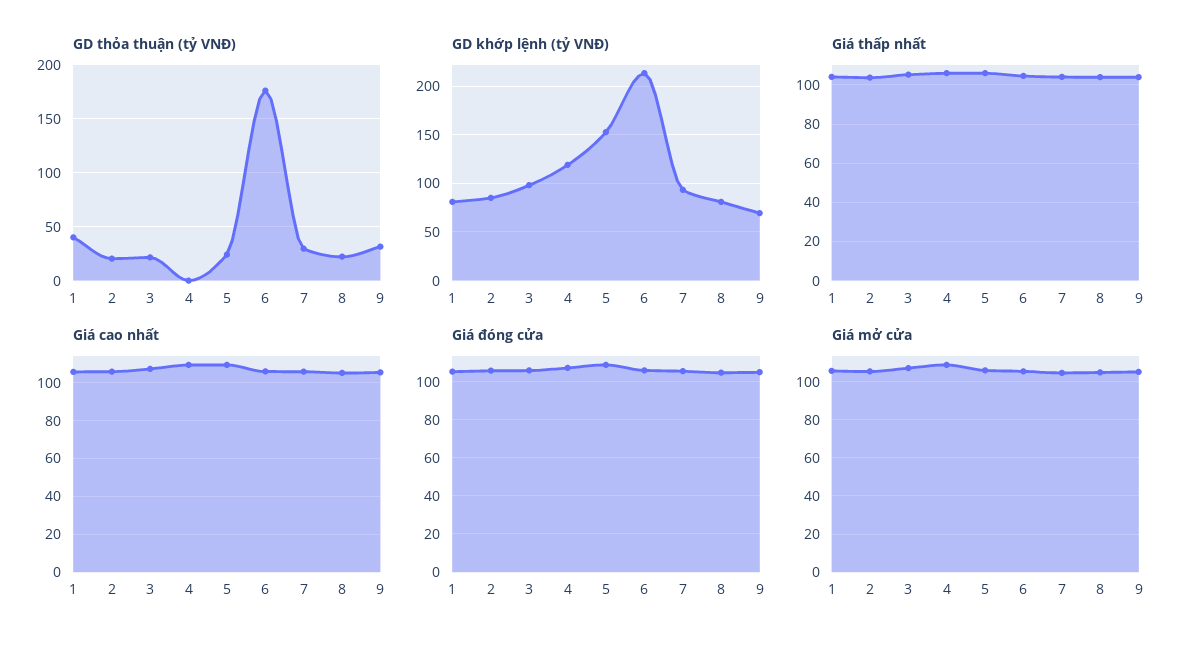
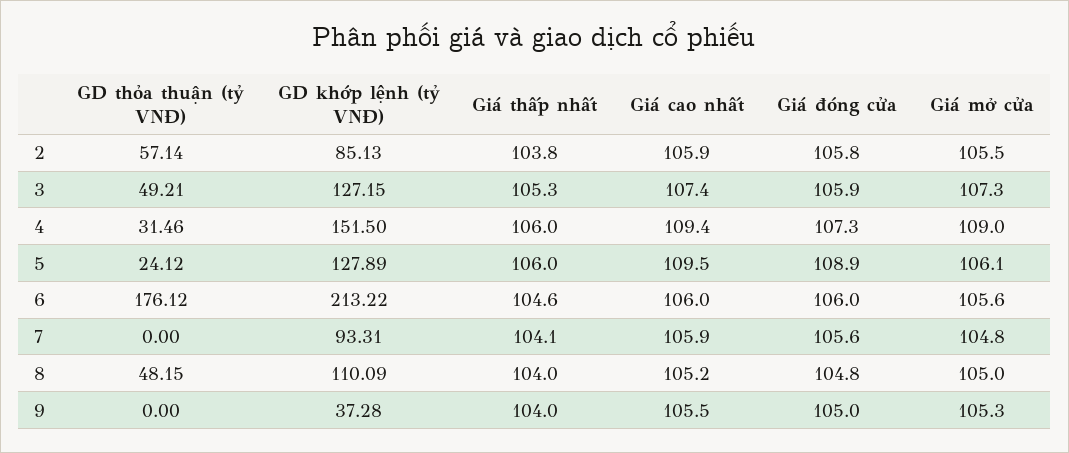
  {
    "GD thỏa thuận (tỷ VNĐ)": {
-     "1": 40,
-     "2": 20,
+     "2": 57.14,
-     "3": 20,
+     "3": 49.21,
-     "4": 0,
+     "4": 31.46,
      "5": 24.12,
      "6": 176.12,
-     "7": 30,
+     "7": 0,
-     "8": 20,
+     "8": 48.15,
-     "9": 30
+     "9": 0
    },
    "GD khớp lệnh (tỷ VNĐ)": {
-     "1": 80,
      "2": 85.13,
-     "3": 100,
+     "3": 127.15,
-     "4": 120,
+     "4": 151.5,
-     "5": 150,
+     "5": 127.89,
      "6": 213.22,
      "7": 93.31,
-     "8": 80,
+     "8": 110.09,
-     "9": 70
+     "9": 37.28
    },
    "Giá thấp nhất": {
-     "1": 105,
      "2": 103.8,
      "3": 105.3,
      "4": 106,
      "5": 106,
      "6": 104.6,
      "7": 104.1,
      "8": 104,
      "9": 104
    },
    "Giá cao nhất": {
-     "1": 105,
      "2": 105.9,
      "3": 107.4,
      "4": 109.4,
      "5": 109.5,
      "6": 106,
      "7": 105.9,
      "8": 105.2,
      "9": 105.5
    },
    "Giá đóng cửa": {
-     "1": 105,
      "2": 105.8,
      "3": 105.9,
      "4": 107.3,
      "5": 108.9,
      "6": 106,
      "7": 105.6,
      "8": 104.8,
      "9": 105
    },
    "Giá mở cửa": {
-     "1": 105,
      "2": 105.5,
      "3": 107.3,
      "4": 109,
      "5": 106.1,
      "6": 105.6,
      "7": 104.8,
      "8": 105,
      "9": 105.3
    }
  }

